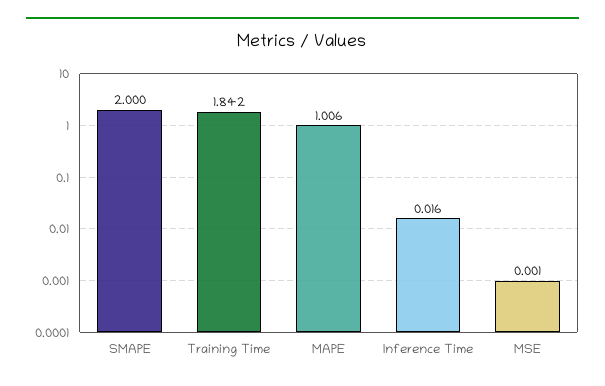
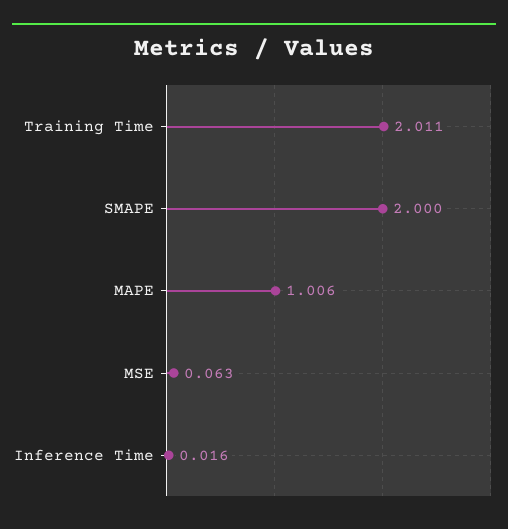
  {
    "SMAPE": 2,
-   "Training Time": 1.842,
+   "Training Time": 2.011,
    "MAPE": 1.006,
    "Inference Time": 0.016,
-   "MSE": 0.001
+   "MSE": 0.063
  }

